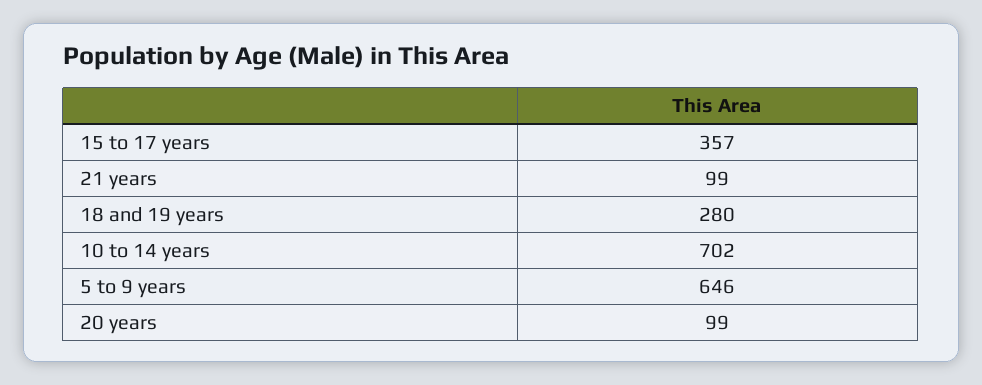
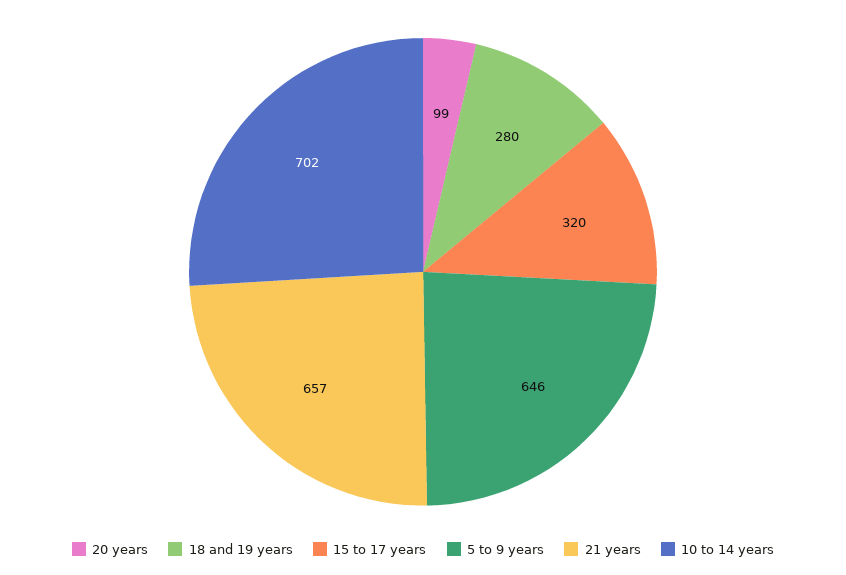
  {
-   "15 to 17 years": 357,
+   "15 to 17 years": 320,
-   "21 years": 99,
+   "21 years": 657,
    "18 and 19 years": 280,
    "10 to 14 years": 702,
    "5 to 9 years": 646,
    "20 years": 99
  }

